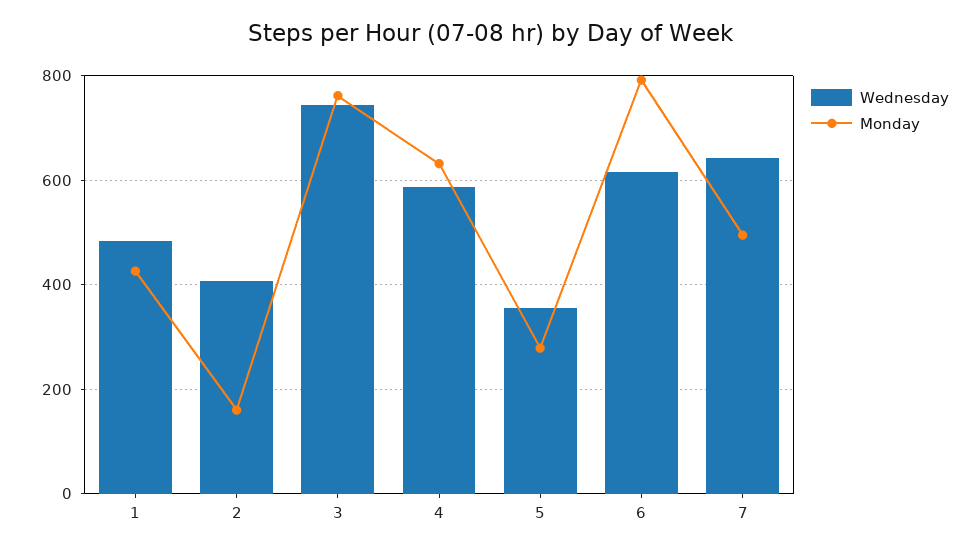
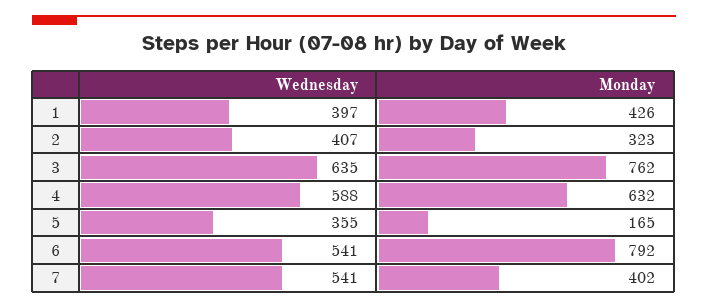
  {
    "Wednesday": {
-     "1": 480,
+     "1": 397,
      "2": 407,
-     "3": 740,
+     "3": 635,
      "4": 588,
      "5": 355,
-     "6": 620,
+     "6": 541,
-     "7": 640
+     "7": 541
    },
    "Monday": {
      "1": 426,
-     "2": 160,
+     "2": 323,
      "3": 762,
      "4": 632,
-     "5": 280,
+     "5": 165,
      "6": 792,
-     "7": 500
+     "7": 402
    }
  }

